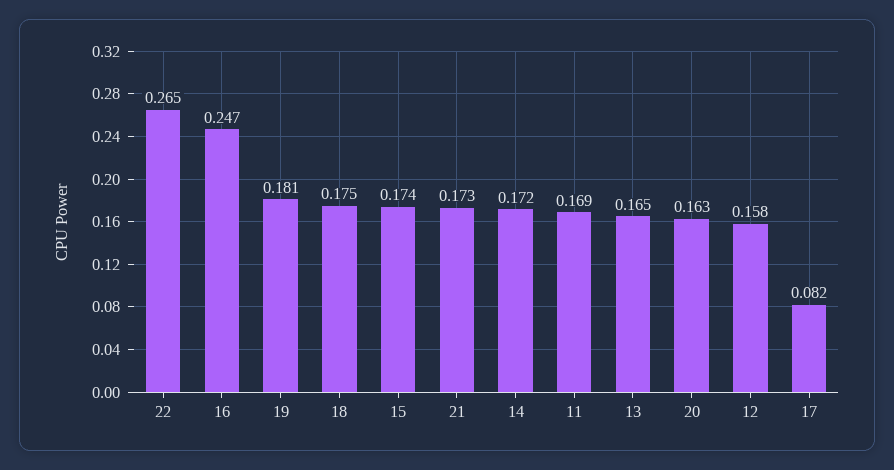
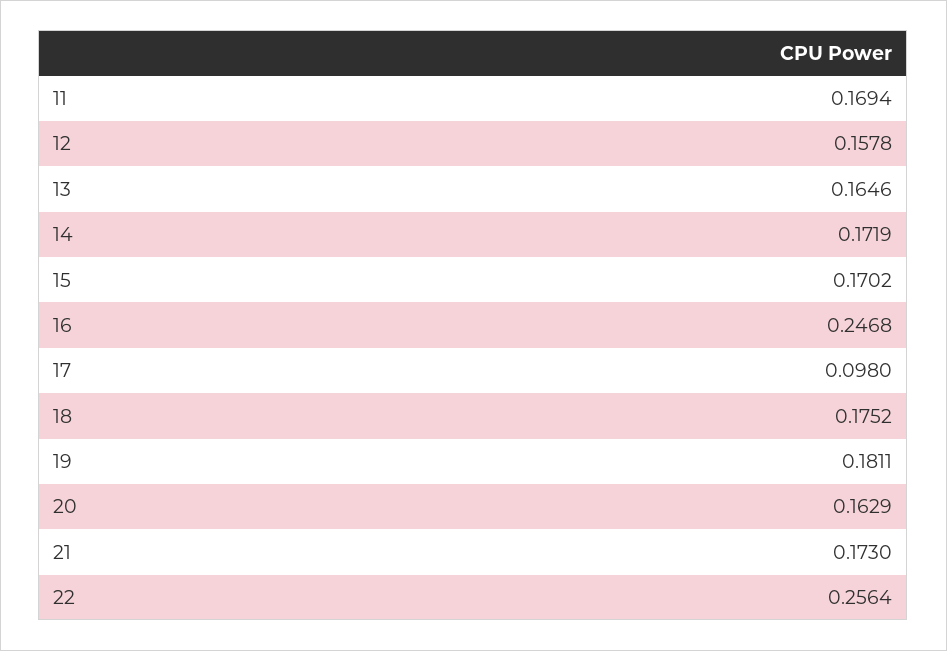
  {
-   "22": 0.265,
+   "22": 0.2564,
    "16": 0.2468,
    "19": 0.1811,
    "18": 0.1752,
-   "15": 0.174,
+   "15": 0.1702,
    "21": 0.173,
    "14": 0.1719,
    "11": 0.1694,
    "13": 0.1646,
    "20": 0.1629,
    "12": 0.1578,
-   "17": 0.082
+   "17": 0.098
  }

